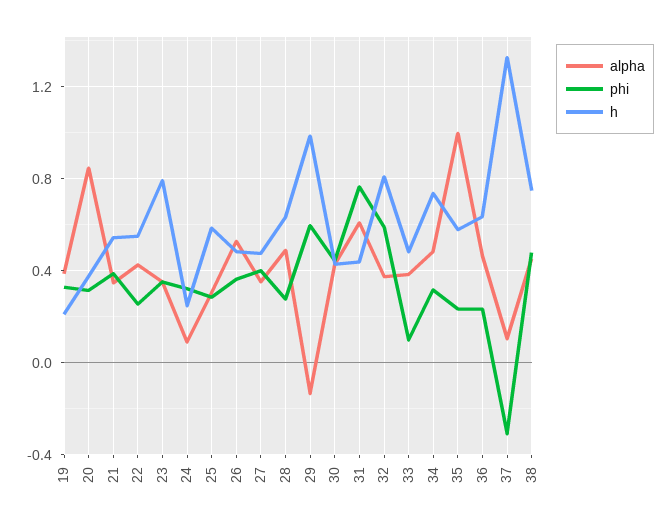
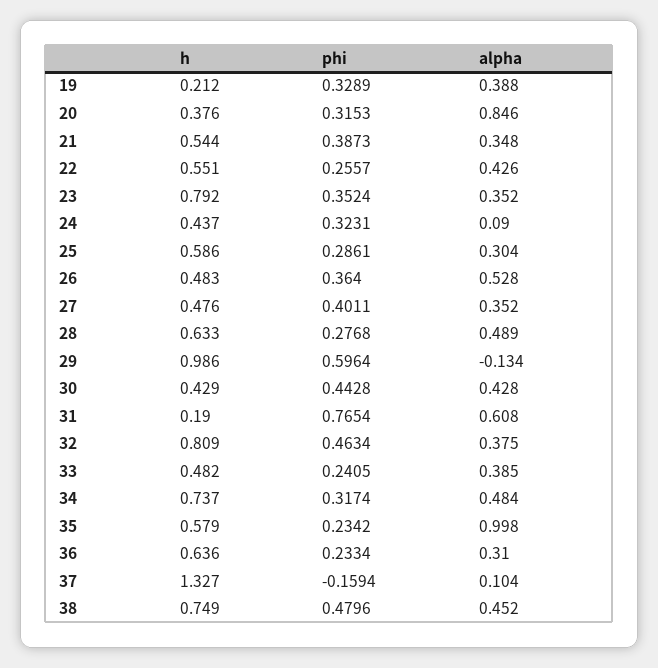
  {
    "alpha": {
      "19": 0.388,
      "20": 0.846,
      "21": 0.348,
      "22": 0.426,
      "23": 0.352,
      "24": 0.09,
      "25": 0.304,
      "26": 0.528,
      "27": 0.352,
      "28": 0.489,
      "29": -0.134,
      "30": 0.428,
      "31": 0.608,
      "32": 0.375,
      "33": 0.385,
      "34": 0.484,
      "35": 0.998,
-     "36": 0.45,
+     "36": 0.31,
      "37": 0.104,
      "38": 0.452
    },
    "phi": {
      "19": 0.3289,
      "20": 0.3153,
      "21": 0.3873,
      "22": 0.2557,
      "23": 0.3524,
      "24": 0.3231,
      "25": 0.2861,
      "26": 0.364,
      "27": 0.4011,
      "28": 0.2768,
      "29": 0.5964,
      "30": 0.4428,
      "31": 0.7654,
-     "32": 0.6,
+     "32": 0.4634,
-     "33": 0.1,
+     "33": 0.2405,
      "34": 0.3174,
      "35": 0.2342,
      "36": 0.2334,
-     "37": -0.3,
+     "37": -0.1594,
      "38": 0.4796
    },
    "h": {
      "19": 0.212,
      "20": 0.376,
      "21": 0.544,
      "22": 0.551,
      "23": 0.792,
-     "24": 0.25,
+     "24": 0.437,
      "25": 0.586,
      "26": 0.483,
      "27": 0.476,
      "28": 0.633,
      "29": 0.986,
      "30": 0.429,
-     "31": 0.45,
+     "31": 0.19,
      "32": 0.809,
      "33": 0.482,
      "34": 0.737,
      "35": 0.579,
      "36": 0.636,
      "37": 1.327,
      "38": 0.749
    }
  }

